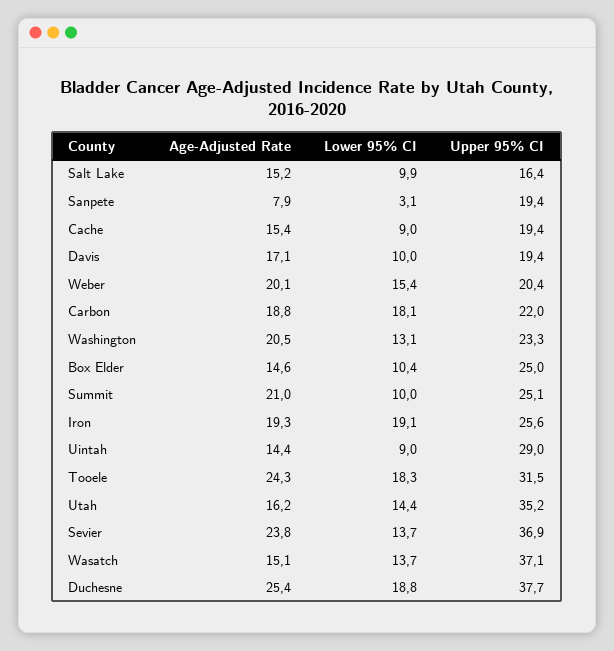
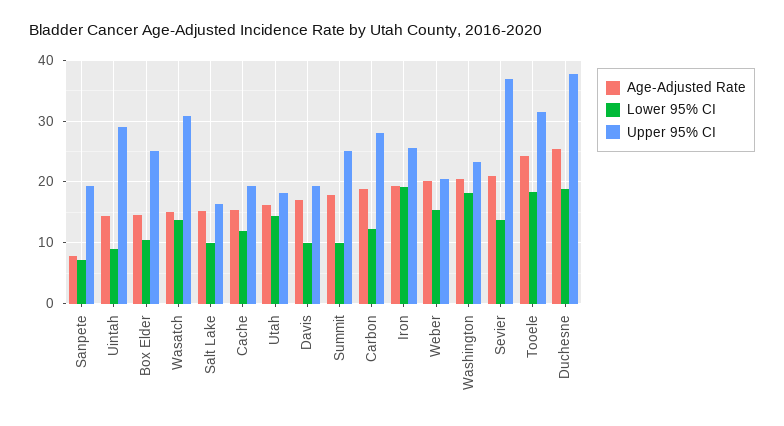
  {
    "Age-Adjusted Rate": {
      "Salt Lake": 15.2,
      "Sanpete": 7.9,
      "Cache": 15.4,
      "Davis": 17.1,
      "Weber": 20.1,
      "Carbon": 18.8,
      "Washington": 20.5,
      "Box Elder": 14.6,
-     "Summit": 21,
+     "Summit": 18,
      "Iron": 19.3,
      "Uintah": 14.4,
      "Tooele": 24.3,
      "Utah": 16.2,
-     "Sevier": 23.8,
+     "Sevier": 21,
      "Wasatch": 15.1,
      "Duchesne": 25.4
    },
    "Lower 95% CI": {
      "Salt Lake": 9.9,
-     "Sanpete": 3.1,
+     "Sanpete": 7,
-     "Cache": 9,
+     "Cache": 12,
      "Davis": 10,
      "Weber": 15.4,
-     "Carbon": 18.1,
+     "Carbon": 12,
-     "Washington": 13.1,
+     "Washington": 18,
      "Box Elder": 10.4,
      "Summit": 10,
      "Iron": 19.1,
      "Uintah": 9,
      "Tooele": 18.3,
      "Utah": 14.4,
      "Sevier": 13.7,
      "Wasatch": 13.7,
      "Duchesne": 18.8
    },
    "Upper 95% CI": {
      "Salt Lake": 16.4,
      "Sanpete": 19.4,
      "Cache": 19.4,
      "Davis": 19.4,
      "Weber": 20.4,
-     "Carbon": 22,
+     "Carbon": 28,
      "Washington": 23.3,
      "Box Elder": 25,
      "Summit": 25.1,
      "Iron": 25.6,
      "Uintah": 29,
      "Tooele": 31.5,
-     "Utah": 35.2,
+     "Utah": 18,
      "Sevier": 36.9,
-     "Wasatch": 37.1,
+     "Wasatch": 31,
      "Duchesne": 37.7
    }
  }

